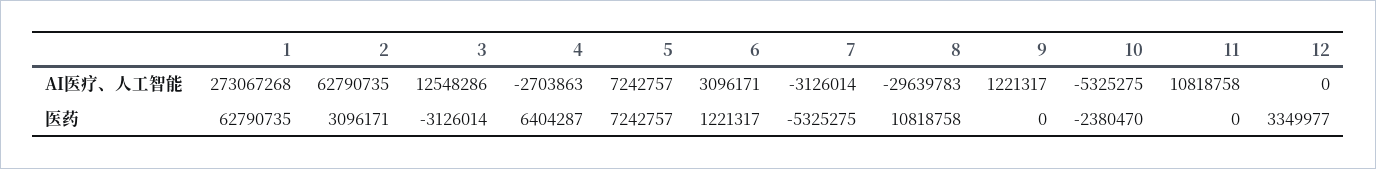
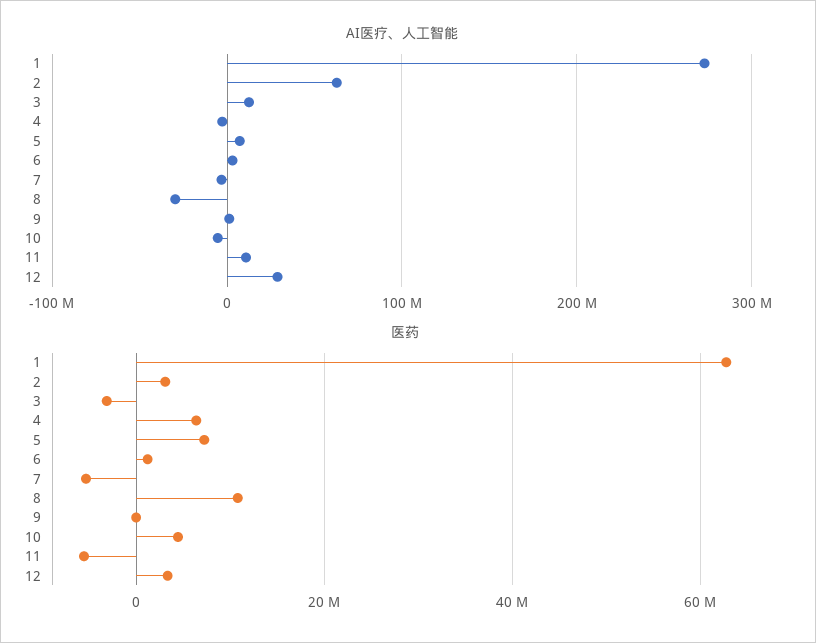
  {
    "AI医疗、人工智能": {
      "1": 273067268,
      "2": 62790735,
      "3": 12548286,
      "4": -2703863,
      "5": 7242757,
      "6": 3096171,
      "7": -3126014,
      "8": -29639783,
      "9": 1221317,
      "10": -5325275,
      "11": 10818758,
-     "12": 0
+     "12": 30000000
    },
    "医药": {
      "1": 62790735,
      "2": 3096171,
      "3": -3126014,
      "4": 6404287,
      "5": 7242757,
      "6": 1221317,
      "7": -5325275,
      "8": 10818758,
      "9": 0,
-     "10": -2380470,
+     "10": 4000000,
-     "11": 0,
+     "11": -6000000,
      "12": 3349977
    }
  }

